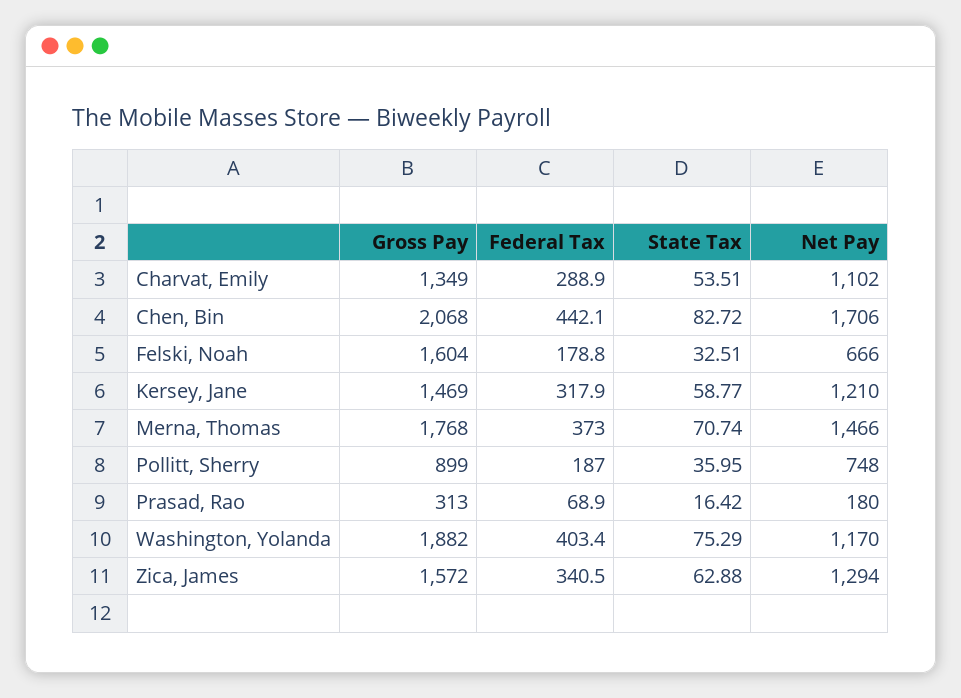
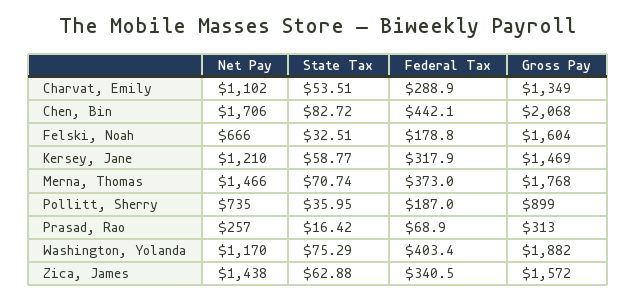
  {
    "Gross Pay": {
      "Charvat, Emily": 1349,
      "Chen, Bin": 2068,
      "Felski, Noah": 1604,
      "Kersey, Jane": 1469,
      "Merna, Thomas": 1768,
      "Pollitt, Sherry": 899,
      "Prasad, Rao": 313,
      "Washington, Yolanda": 1882,
      "Zica, James": 1572
    },
    "Federal Tax": {
      "Charvat, Emily": 288.9,
      "Chen, Bin": 442.1,
      "Felski, Noah": 178.8,
      "Kersey, Jane": 317.9,
      "Merna, Thomas": 373,
      "Pollitt, Sherry": 187,
      "Prasad, Rao": 68.9,
      "Washington, Yolanda": 403.4,
      "Zica, James": 340.5
    },
    "State Tax": {
      "Charvat, Emily": 53.51,
      "Chen, Bin": 82.72,
      "Felski, Noah": 32.51,
      "Kersey, Jane": 58.77,
      "Merna, Thomas": 70.74,
      "Pollitt, Sherry": 35.95,
      "Prasad, Rao": 16.42,
      "Washington, Yolanda": 75.29,
      "Zica, James": 62.88
    },
    "Net Pay": {
      "Charvat, Emily": 1102,
      "Chen, Bin": 1706,
      "Felski, Noah": 666,
      "Kersey, Jane": 1210,
      "Merna, Thomas": 1466,
-     "Pollitt, Sherry": 748,
+     "Pollitt, Sherry": 735,
-     "Prasad, Rao": 180,
+     "Prasad, Rao": 257,
      "Washington, Yolanda": 1170,
-     "Zica, James": 1294
+     "Zica, James": 1438
    }
  }

